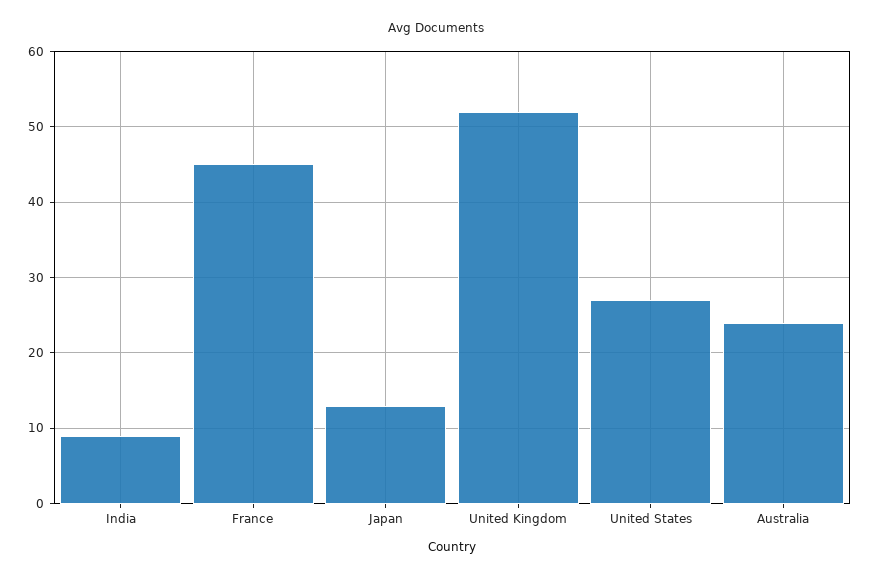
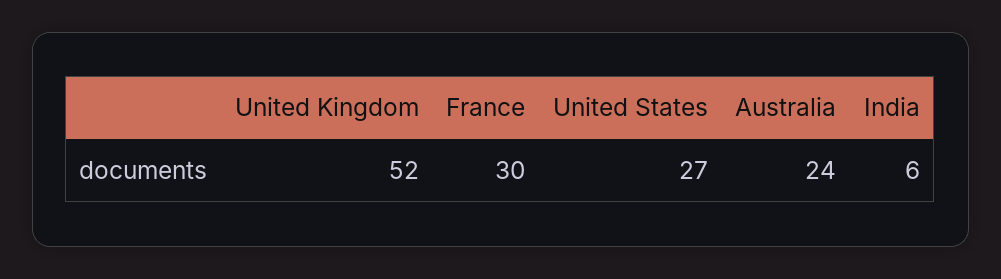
  {
-   "India": 9,
+   "India": 6,
-   "France": 45,
+   "France": 30,
-   "Japan": 13,
    "United Kingdom": 52,
    "United States": 27,
    "Australia": 24
  }

